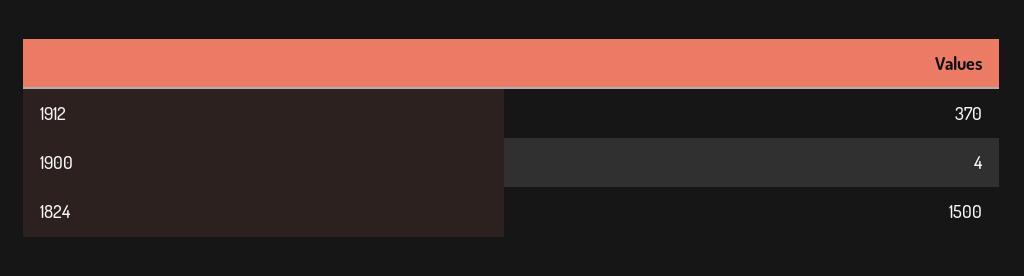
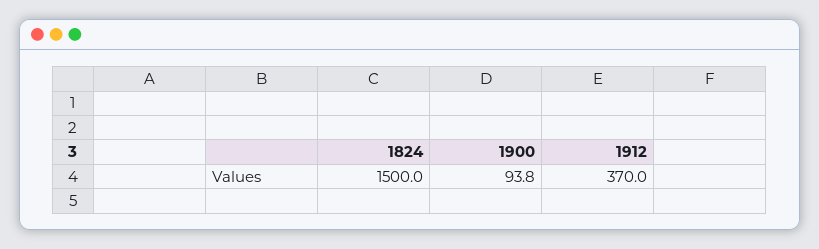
  {
    "1912": 370,
-   "1900": 4,
+   "1900": 93.8,
    "1824": 1500
  }

